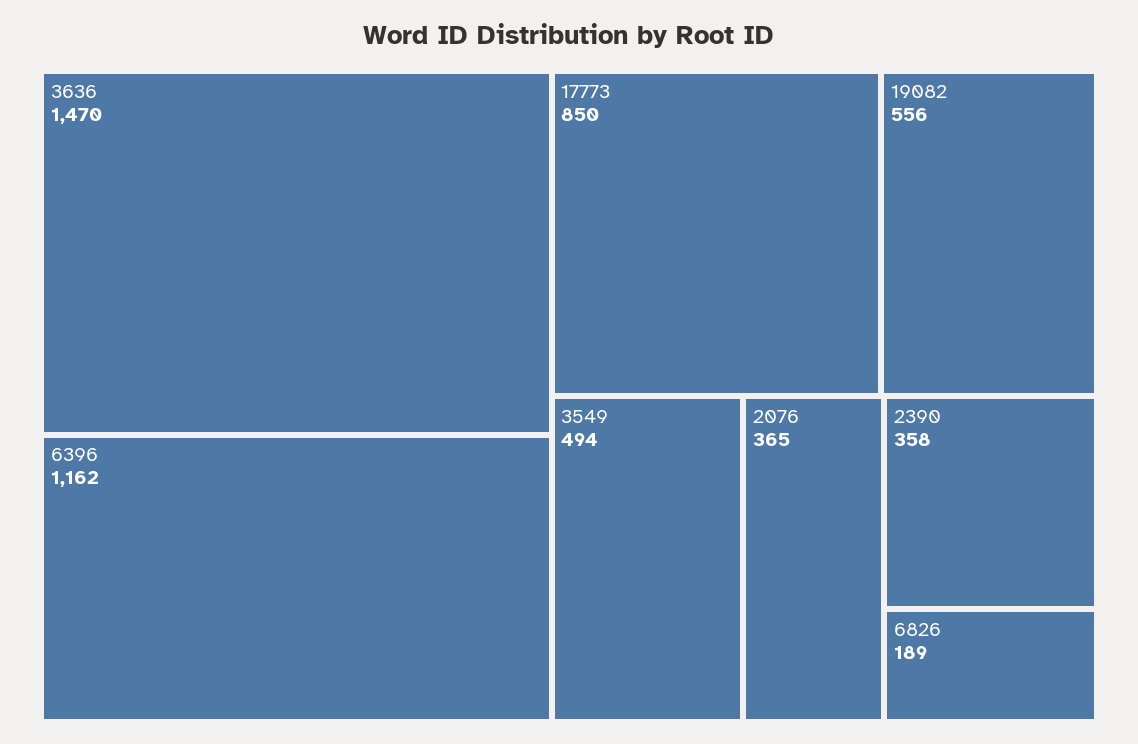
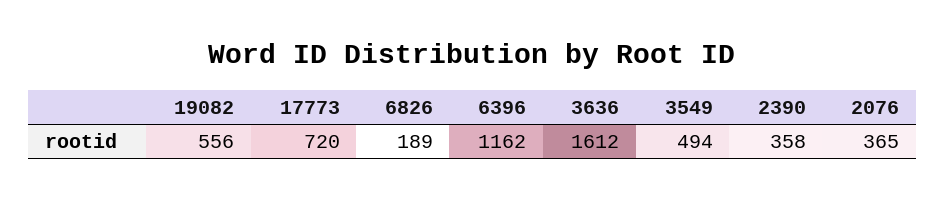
  {
-   "3636": 1470,
+   "3636": 1612,
    "6396": 1162,
-   "17773": 850,
+   "17773": 720,
    "19082": 556,
    "3549": 494,
    "2076": 365,
    "2390": 358,
    "6826": 189
  }

